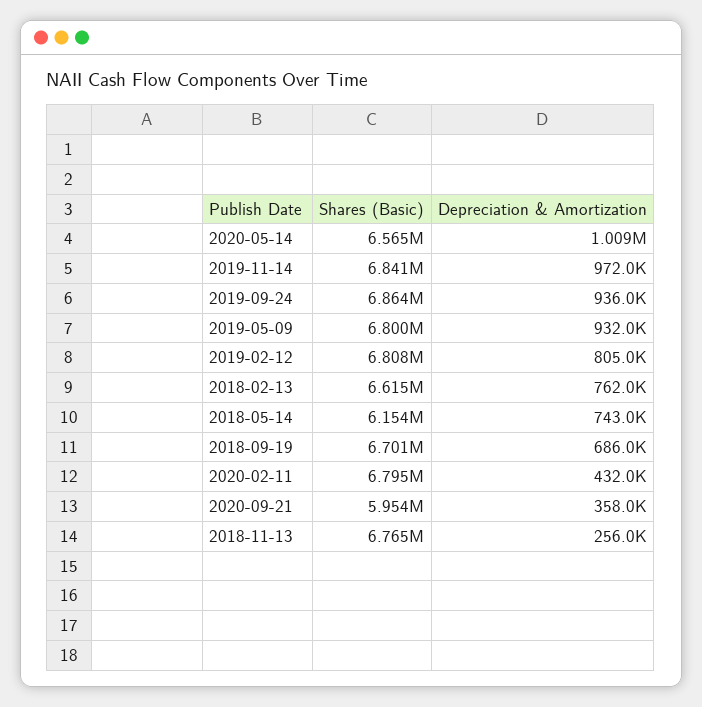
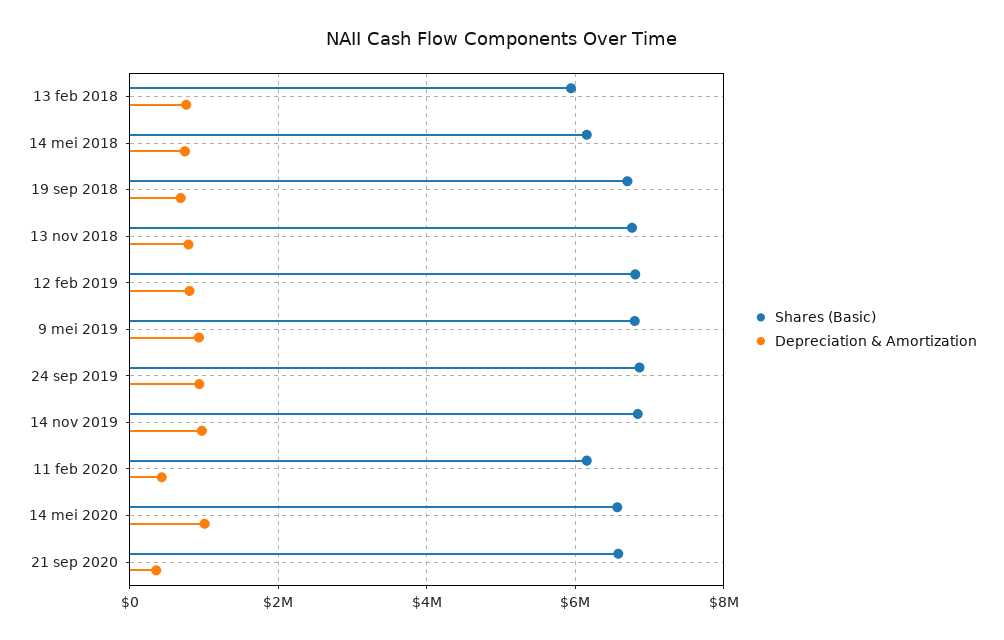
  {
    "Shares (Basic)": {
      "2020-05-14": 6565000,
      "2019-11-14": 6841000,
      "2019-09-24": 6864000,
      "2019-05-09": 6800000,
      "2019-02-12": 6808000,
-     "2018-02-13": 6615000,
+     "2018-02-13": 6000000,
      "2018-05-14": 6154000,
      "2018-09-19": 6701000,
-     "2020-02-11": 6795000,
+     "2020-02-11": 6200000,
-     "2020-09-21": 5954000,
+     "2020-09-21": 6600000,
      "2018-11-13": 6765000
    },
    "Depreciation & Amortization": {
      "2020-05-14": 1009000,
      "2019-11-14": 972000,
      "2019-09-24": 936000,
      "2019-05-09": 932000,
      "2019-02-12": 805000,
      "2018-02-13": 762000,
      "2018-05-14": 743000,
      "2018-09-19": 686000,
      "2020-02-11": 432000,
      "2020-09-21": 358000,
-     "2018-11-13": 256000
+     "2018-11-13": 800000
    }
  }

